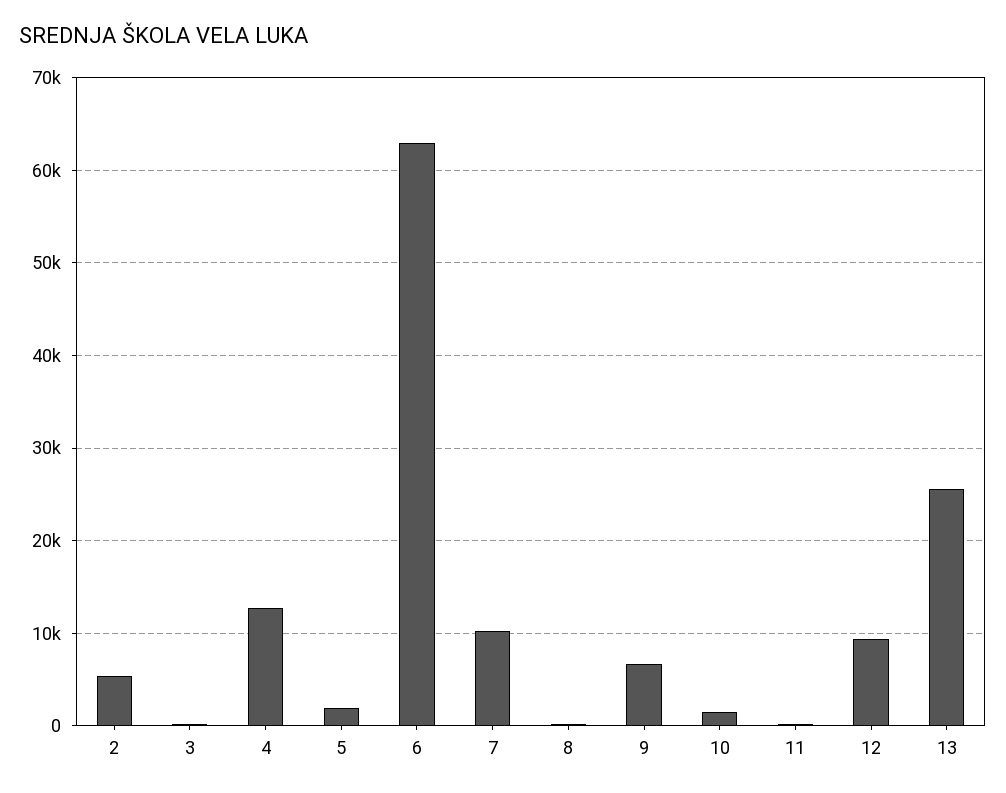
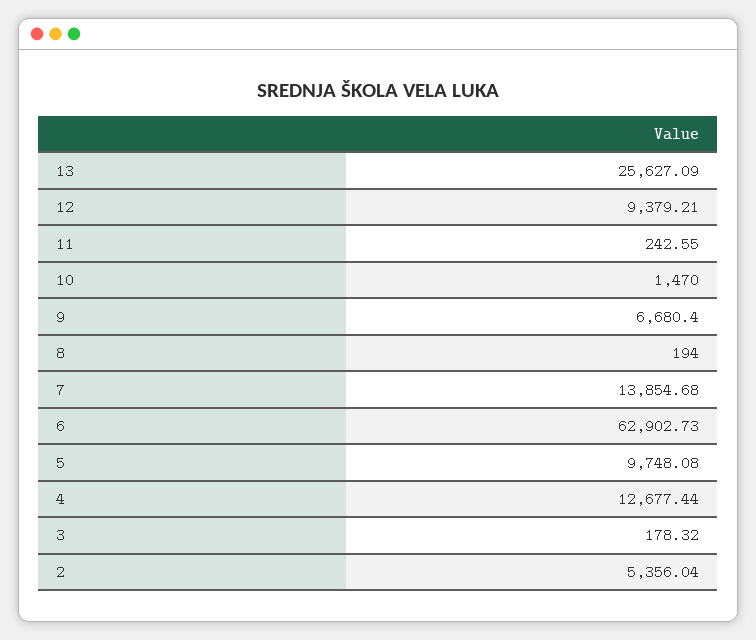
  {
    "2": 5356.04,
    "3": 178.32,
    "4": 12677.44,
-   "5": 2000,
+   "5": 9748.08,
    "6": 62902.73,
-   "7": 10000,
+   "7": 13854.68,
    "8": 194,
    "9": 6680.4,
    "10": 1470,
    "11": 242.55,
    "12": 9379.21,
    "13": 25627.09
  }

